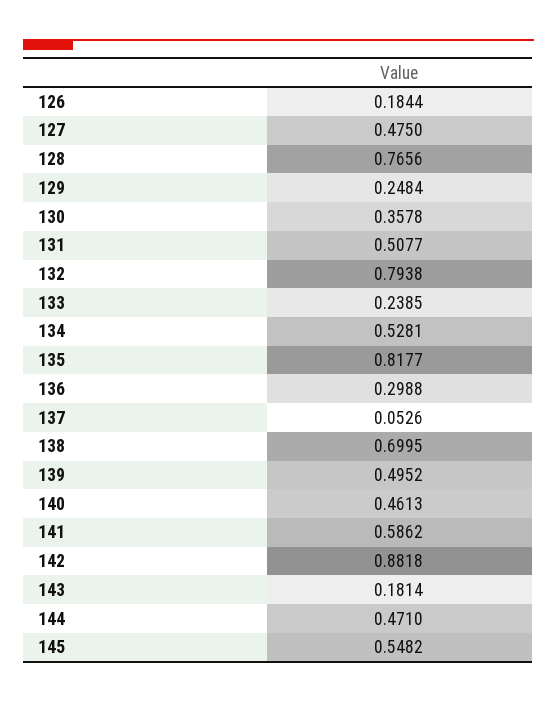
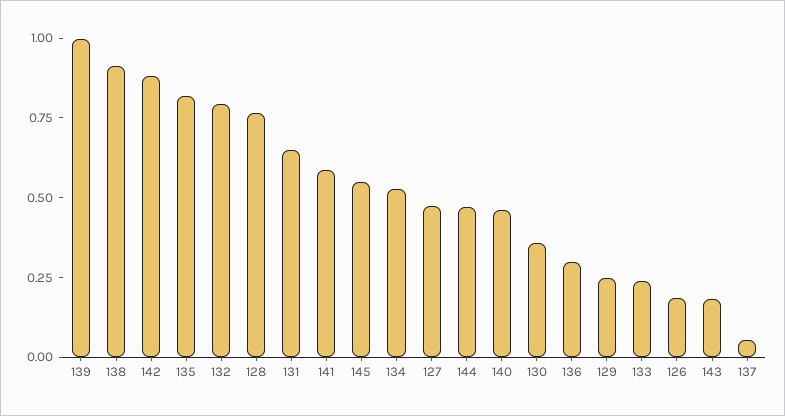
  {
    "126": 0.1844,
    "127": 0.475,
    "128": 0.7656,
    "129": 0.2484,
    "130": 0.3578,
-   "131": 0.5077,
+   "131": 0.65,
    "132": 0.7938,
    "133": 0.2385,
    "134": 0.5281,
    "135": 0.8177,
    "136": 0.2988,
    "137": 0.0526,
-   "138": 0.6995,
+   "138": 0.9,
-   "139": 0.4952,
+   "139": 1,
    "140": 0.4613,
    "141": 0.5862,
    "142": 0.8818,
    "143": 0.1814,
    "144": 0.471,
    "145": 0.5482
  }

